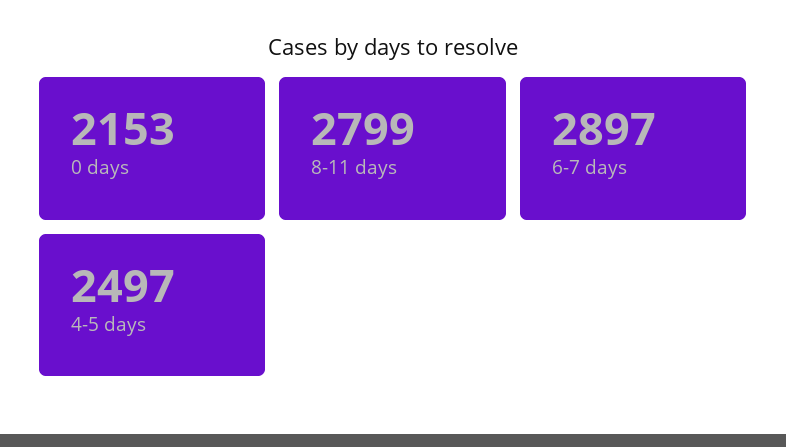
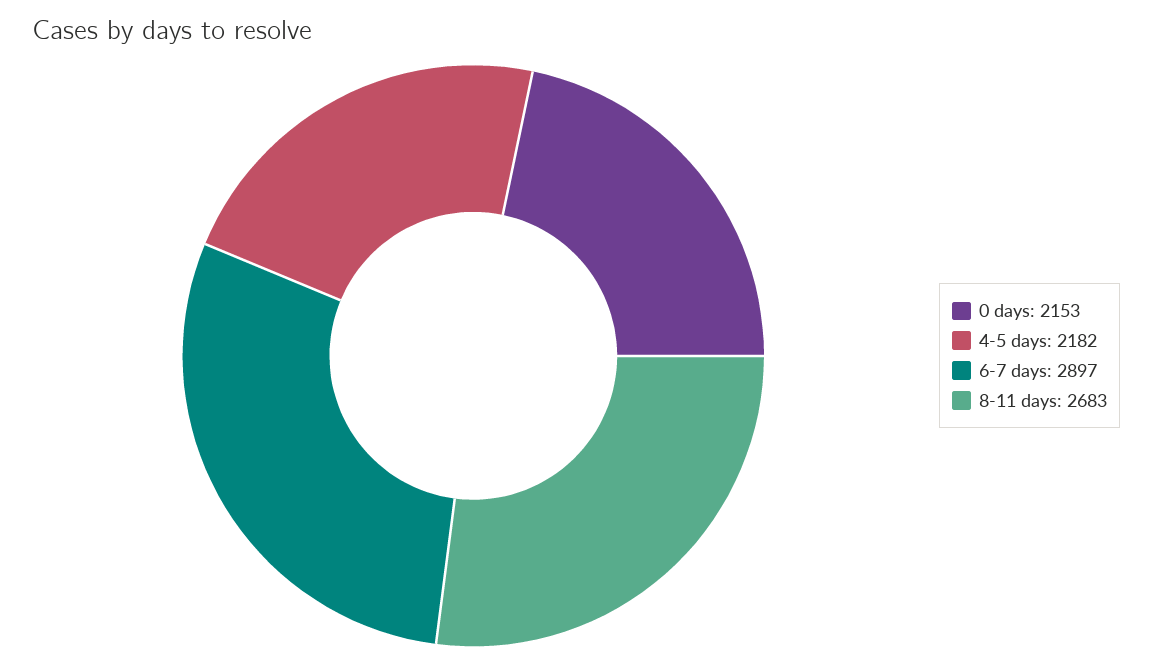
  {
    "0 days": 2153,
-   "8-11 days": 2799,
+   "8-11 days": 2683,
    "6-7 days": 2897,
-   "4-5 days": 2497
+   "4-5 days": 2182
  }

